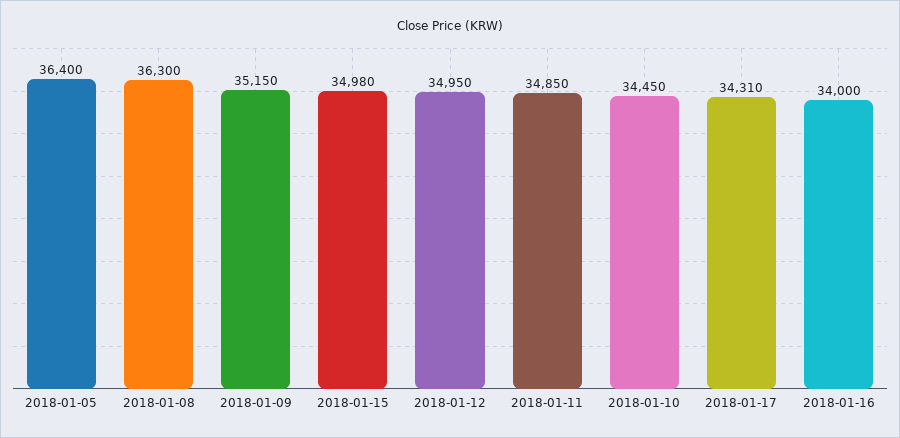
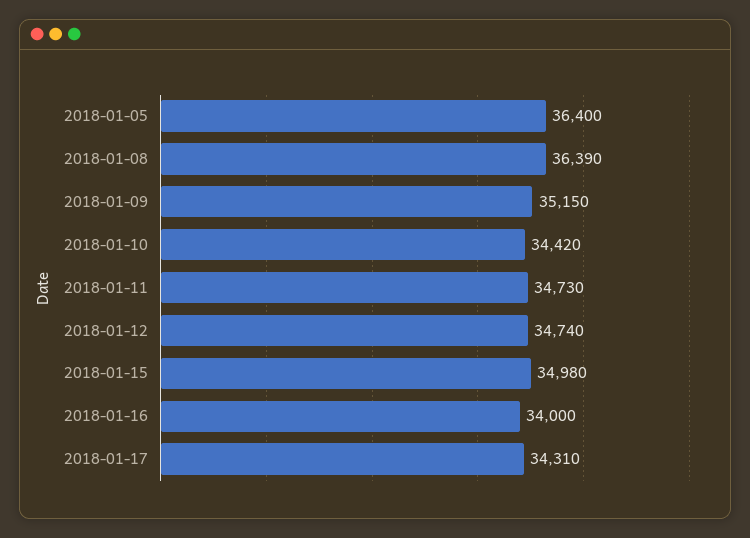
  {
    "2018-01-05": 36400,
-   "2018-01-08": 36300,
+   "2018-01-08": 36390,
    "2018-01-09": 35150,
    "2018-01-15": 34980,
-   "2018-01-12": 34950,
+   "2018-01-12": 34740,
-   "2018-01-11": 34850,
+   "2018-01-11": 34730,
-   "2018-01-10": 34450,
+   "2018-01-10": 34420,
    "2018-01-17": 34310,
    "2018-01-16": 34000
  }

